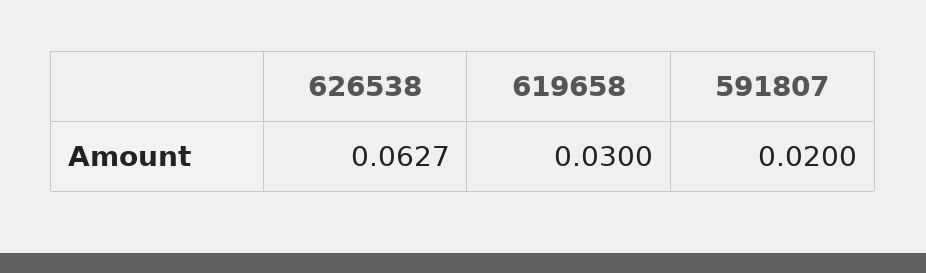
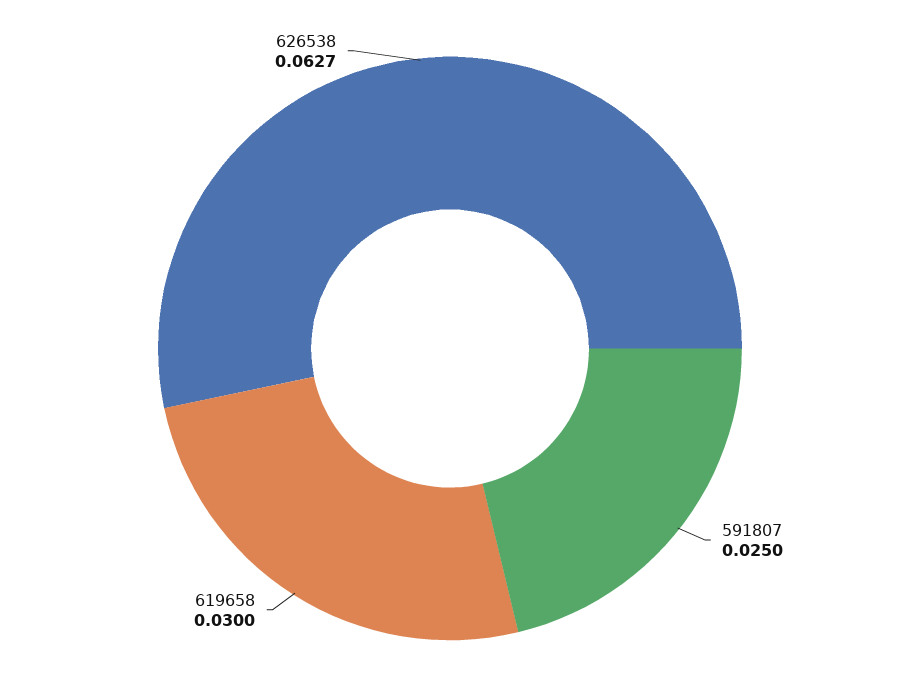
  {
    "626538": 0.0627,
    "619658": 0.03,
-   "591807": 0.02
+   "591807": 0.025
  }

